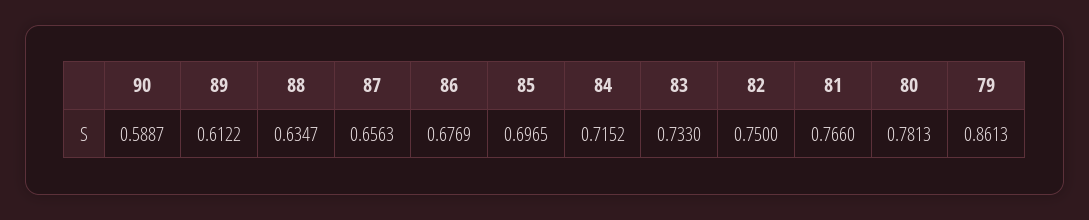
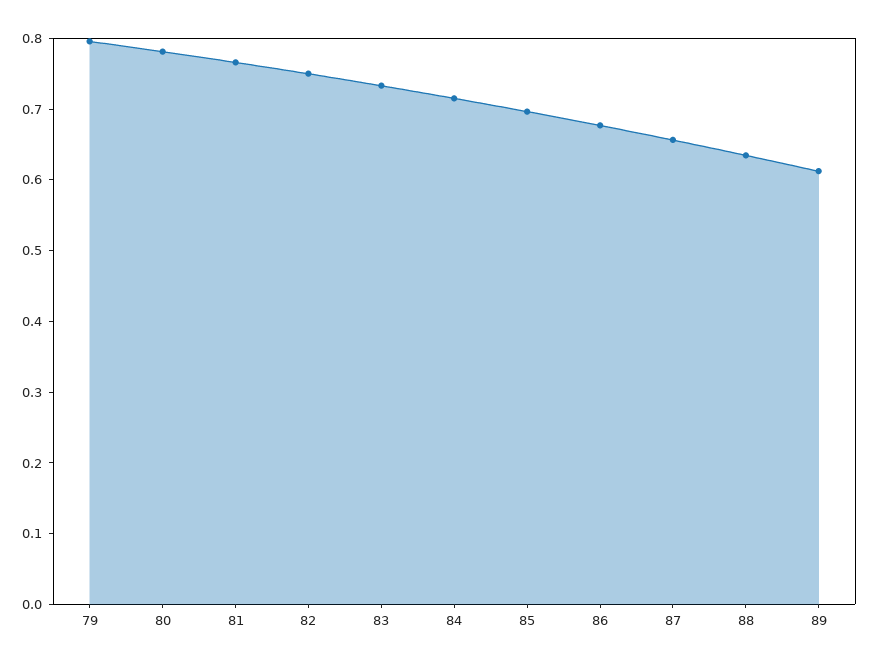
  {
-   "90": 0.5887,
    "89": 0.6122,
    "88": 0.6347,
    "87": 0.6563,
    "86": 0.6769,
    "85": 0.6965,
    "84": 0.7152,
    "83": 0.733,
    "82": 0.75,
    "81": 0.766,
    "80": 0.7813,
-   "79": 0.8613
+   "79": 0.8
  }

